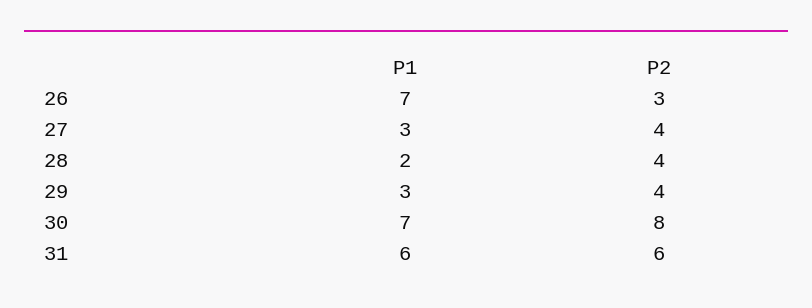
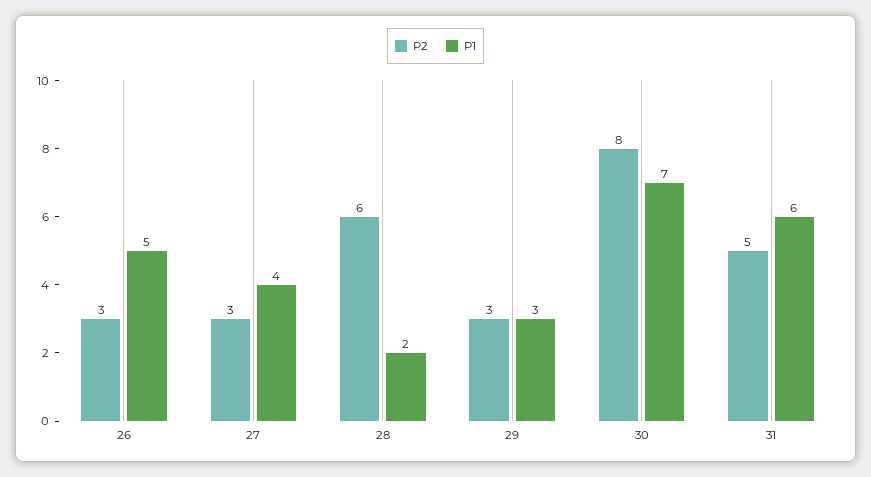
  {
    "P1": {
-     "26": 7,
+     "26": 5,
-     "27": 3,
+     "27": 4,
      "28": 2,
      "29": 3,
      "30": 7,
      "31": 6
    },
    "P2": {
      "26": 3,
-     "27": 4,
+     "27": 3,
-     "28": 4,
+     "28": 6,
-     "29": 4,
+     "29": 3,
      "30": 8,
-     "31": 6
+     "31": 5
    }
  }

